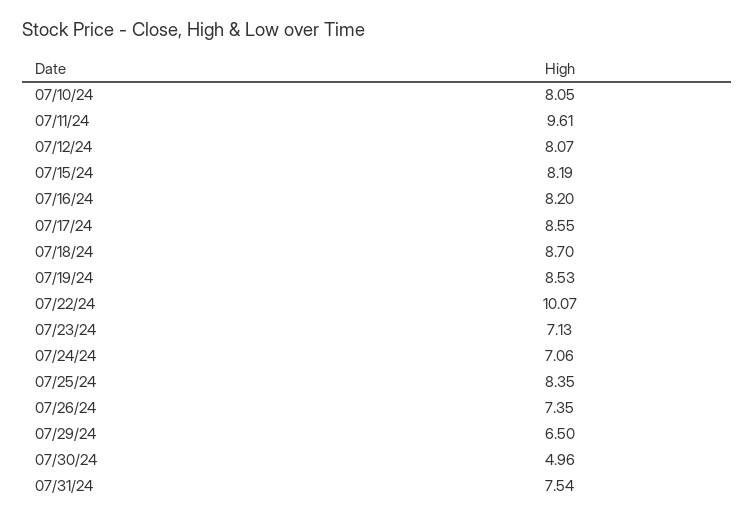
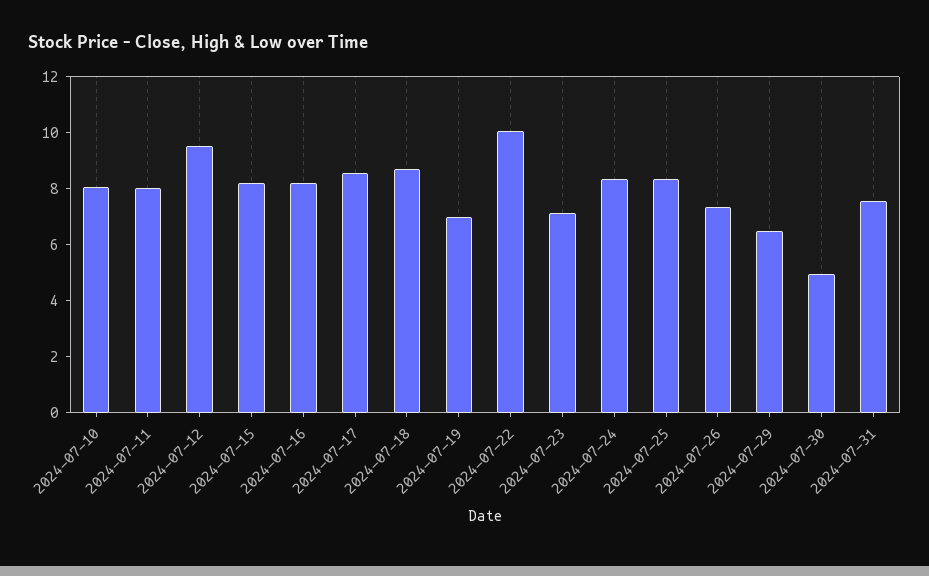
  {
    "07/10/24": 8.05,
-   "07/11/24": 9.61,
+   "07/11/24": 8,
-   "07/12/24": 8.07,
+   "07/12/24": 9.5,
    "07/15/24": 8.19,
    "07/16/24": 8.2,
    "07/17/24": 8.55,
    "07/18/24": 8.7,
-   "07/19/24": 8.53,
+   "07/19/24": 7,
    "07/22/24": 10.07,
    "07/23/24": 7.13,
-   "07/24/24": 7.06,
+   "07/24/24": 8.5,
    "07/25/24": 8.35,
    "07/26/24": 7.35,
    "07/29/24": 6.5,
    "07/30/24": 4.96,
    "07/31/24": 7.54
  }

